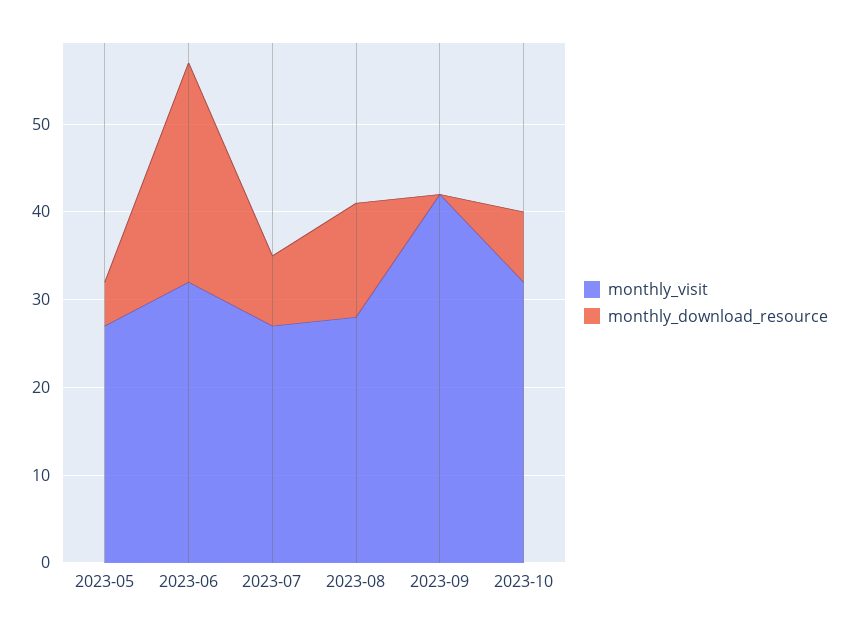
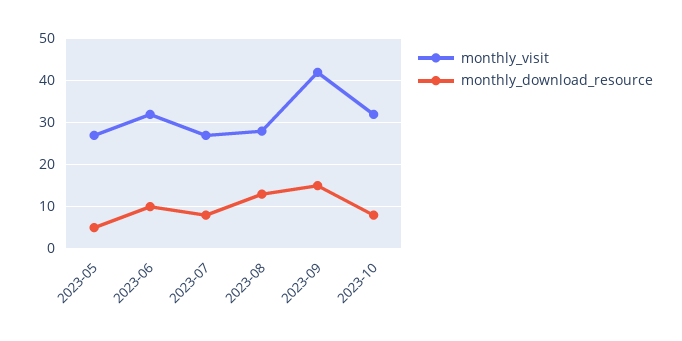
  {
    "monthly_visit": {
      "2023-05": 27,
      "2023-06": 32,
      "2023-07": 27,
      "2023-08": 28,
      "2023-09": 42,
      "2023-10": 32
    },
    "monthly_download_resource": {
      "2023-05": 5,
-     "2023-06": 25,
+     "2023-06": 10,
      "2023-07": 8,
      "2023-08": 13,
-     "2023-09": 0,
+     "2023-09": 15,
      "2023-10": 8
    }
  }

